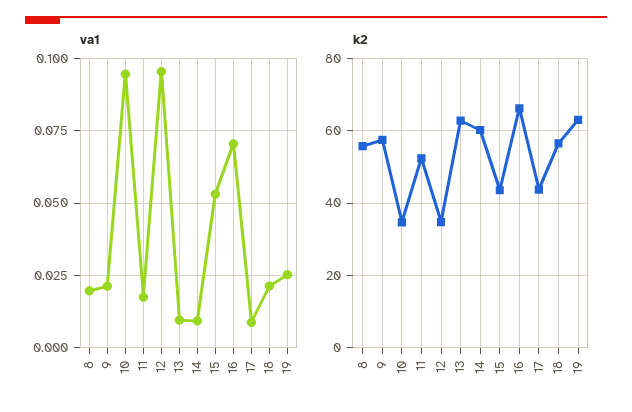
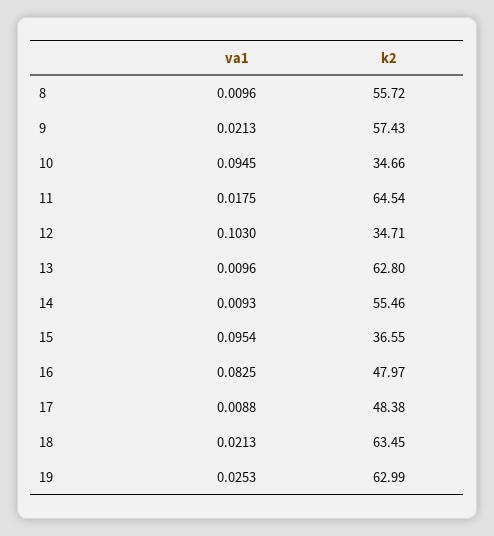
  {
    "va1": {
-     "8": 0.02,
+     "8": 0.0096,
      "9": 0.0213,
      "10": 0.0945,
      "11": 0.0175,
-     "12": 0.095,
+     "12": 0.103,
      "13": 0.0096,
      "14": 0.0093,
-     "15": 0.0525,
+     "15": 0.0954,
-     "16": 0.07,
+     "16": 0.0825,
      "17": 0.0088,
      "18": 0.0213,
      "19": 0.0253
    },
    "k2": {
      "8": 55.72,
      "9": 57.43,
      "10": 34.66,
-     "11": 52,
+     "11": 64.54,
      "12": 34.71,
      "13": 62.8,
-     "14": 60,
+     "14": 55.46,
-     "15": 44,
+     "15": 36.55,
-     "16": 66,
+     "16": 47.97,
-     "17": 44,
+     "17": 48.38,
-     "18": 56,
+     "18": 63.45,
      "19": 62.99
    }
  }

